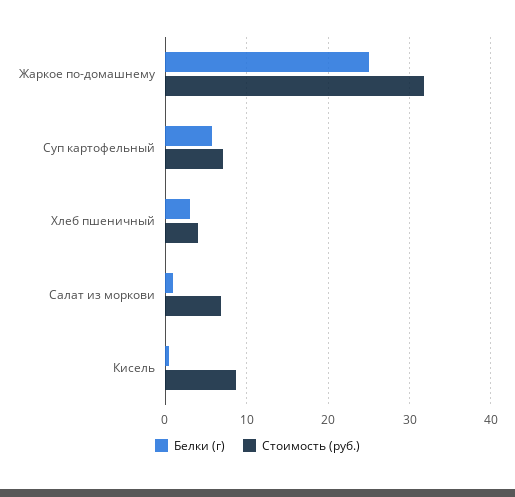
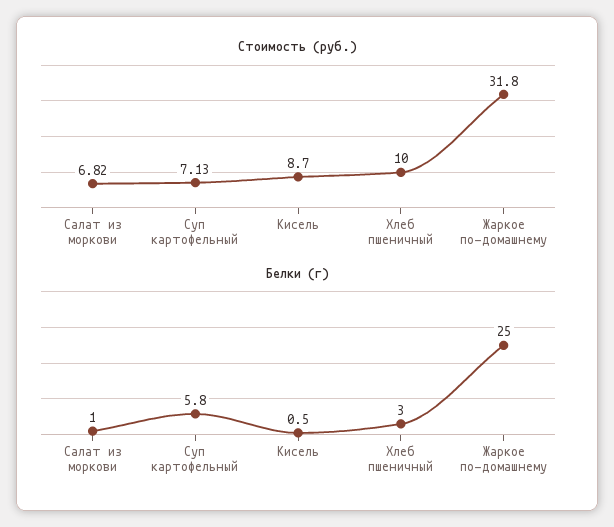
  {
    "Белки (г)": {
      "Жаркое по-домашнему": 25,
      "Суп картофельный": 5.8,
      "Хлеб пшеничный": 3,
      "Салат из моркови": 1,
      "Кисель": 0.5
    },
    "Стоимость (руб.)": {
      "Жаркое по-домашнему": 31.8,
      "Суп картофельный": 7.13,
-     "Хлеб пшеничный": 4,
+     "Хлеб пшеничный": 10,
      "Салат из моркови": 6.82,
      "Кисель": 8.7
    }
  }

